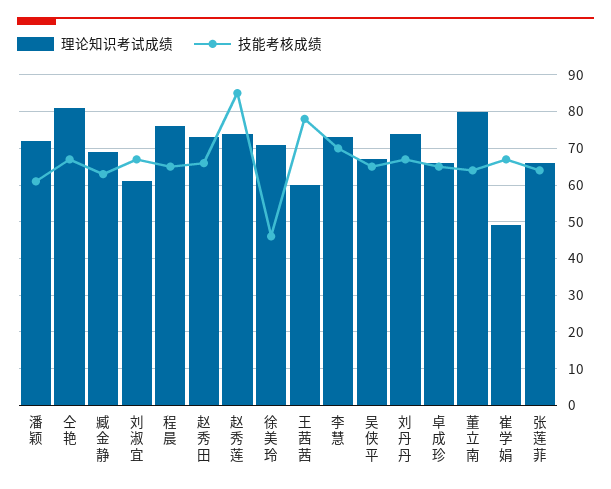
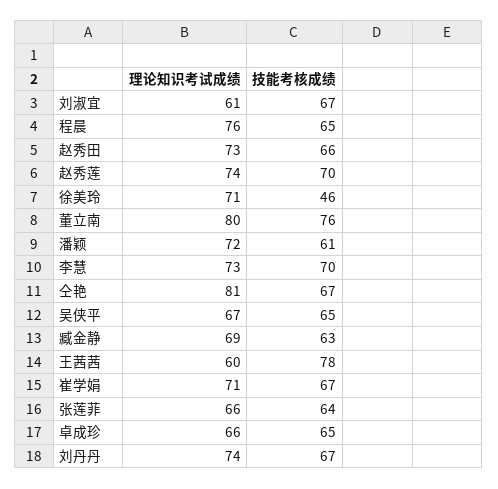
  {
    "理论知识考试成绩": {
      "潘颖": 72,
      "仝艳": 81,
      "臧金静": 69,
      "刘淑宜": 61,
      "程晨": 76,
      "赵秀田": 73,
      "赵秀莲": 74,
      "徐美玲": 71,
      "王茜茜": 60,
      "李慧": 73,
      "吴侠平": 67,
      "刘丹丹": 74,
      "卓成珍": 66,
      "董立南": 80,
-     "崔学娟": 50,
+     "崔学娟": 71,
      "张莲菲": 66
    },
    "技能考核成绩": {
      "潘颖": 61,
      "仝艳": 67,
      "臧金静": 63,
      "刘淑宜": 67,
      "程晨": 65,
      "赵秀田": 66,
-     "赵秀莲": 85,
+     "赵秀莲": 70,
      "徐美玲": 46,
      "王茜茜": 78,
      "李慧": 70,
      "吴侠平": 65,
      "刘丹丹": 67,
      "卓成珍": 65,
-     "董立南": 65,
+     "董立南": 76,
      "崔学娟": 67,
      "张莲菲": 64
    }
  }

